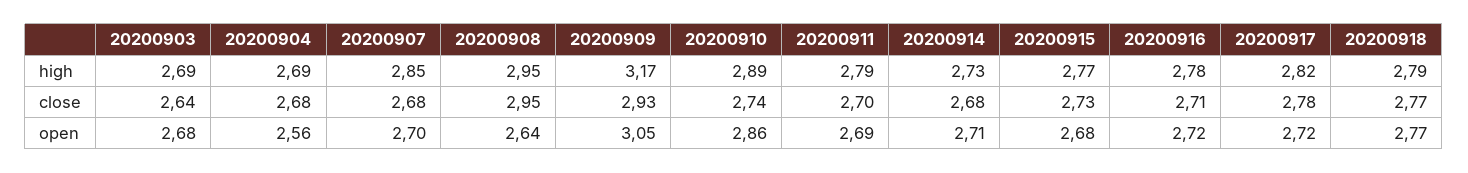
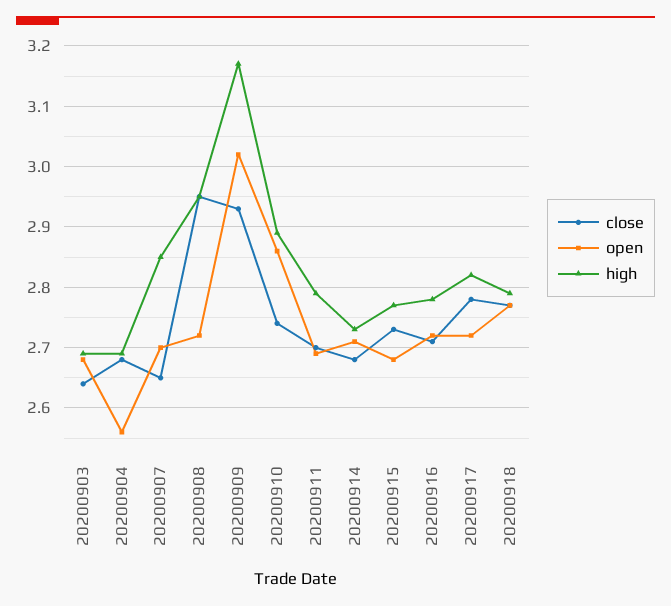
  {
    "high": {
      "20200903": 2.69,
      "20200904": 2.69,
      "20200907": 2.85,
      "20200908": 2.95,
      "20200909": 3.17,
      "20200910": 2.89,
      "20200911": 2.79,
      "20200914": 2.73,
      "20200915": 2.77,
      "20200916": 2.78,
      "20200917": 2.82,
      "20200918": 2.79
    },
    "close": {
      "20200903": 2.64,
      "20200904": 2.68,
-     "20200907": 2.68,
+     "20200907": 2.65,
      "20200908": 2.95,
      "20200909": 2.93,
      "20200910": 2.74,
      "20200911": 2.7,
      "20200914": 2.68,
      "20200915": 2.73,
      "20200916": 2.71,
      "20200917": 2.78,
      "20200918": 2.77
    },
    "open": {
      "20200903": 2.68,
      "20200904": 2.56,
      "20200907": 2.7,
-     "20200908": 2.64,
+     "20200908": 2.72,
-     "20200909": 3.05,
+     "20200909": 3.02,
      "20200910": 2.86,
      "20200911": 2.69,
      "20200914": 2.71,
      "20200915": 2.68,
      "20200916": 2.72,
      "20200917": 2.72,
      "20200918": 2.77
    }
  }

